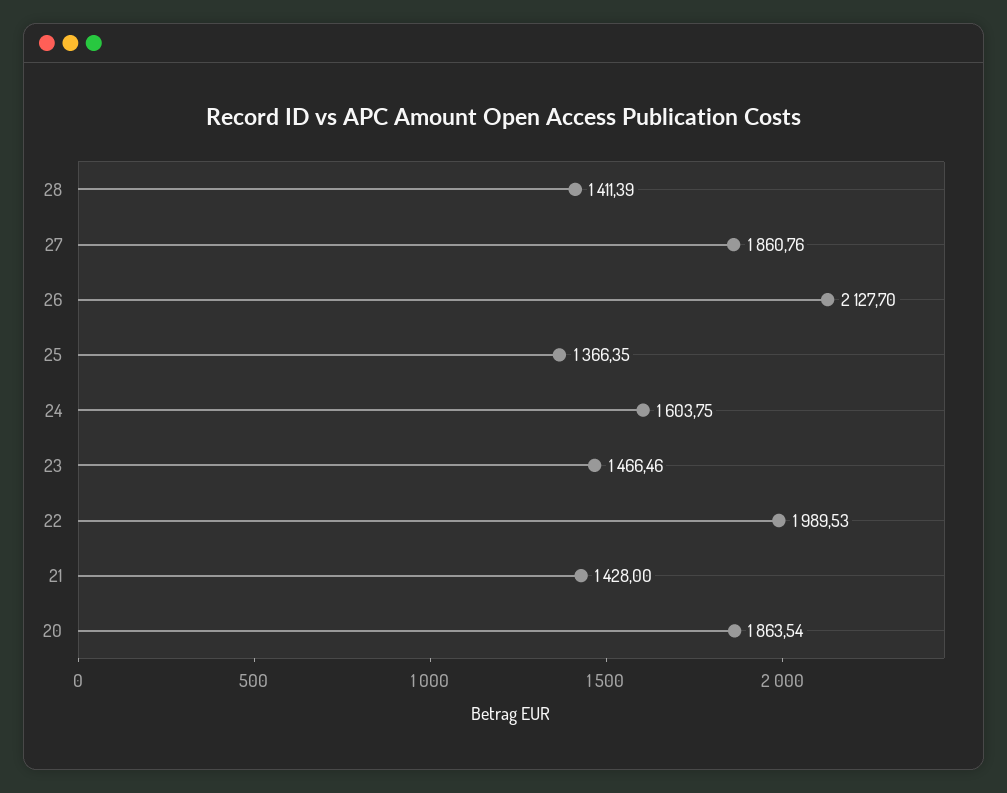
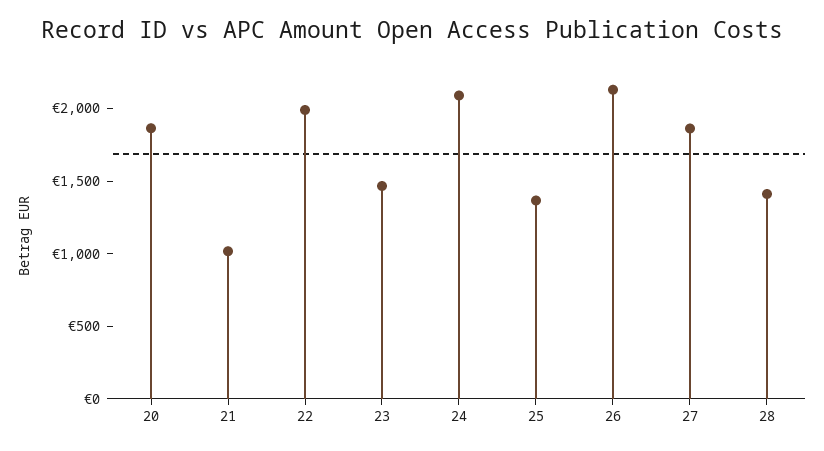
  {
    "28": 1411.39,
    "27": 1860.76,
    "26": 2127.7,
    "25": 1366.35,
-   "24": 1603.75,
+   "24": 2100,
    "23": 1466.46,
    "22": 1989.53,
-   "21": 1428,
+   "21": 1000,
    "20": 1863.54
  }

